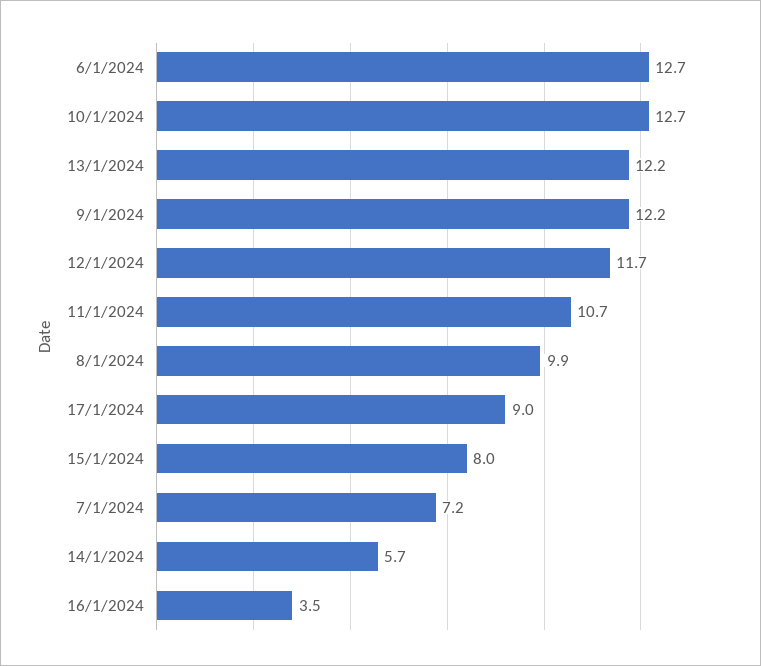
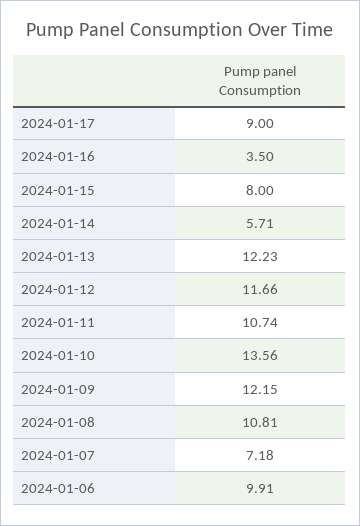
  {
-   "6/1/2024": 12.7,
+   "6/1/2024": 9.91,
-   "10/1/2024": 12.7,
+   "10/1/2024": 13.56,
    "13/1/2024": 12.23,
    "9/1/2024": 12.15,
    "12/1/2024": 11.66,
    "11/1/2024": 10.74,
-   "8/1/2024": 9.9,
+   "8/1/2024": 10.81,
    "17/1/2024": 9,
    "15/1/2024": 8,
    "7/1/2024": 7.18,
    "14/1/2024": 5.71,
    "16/1/2024": 3.5
  }

